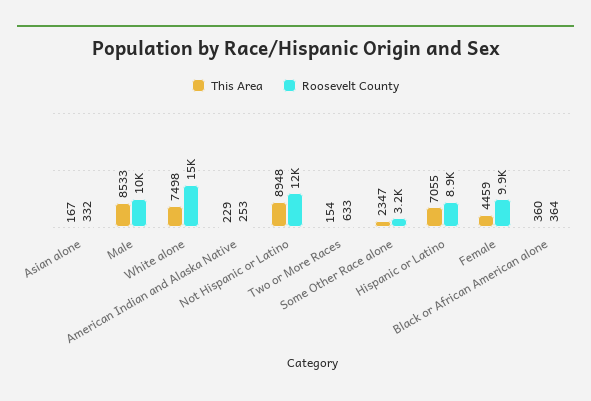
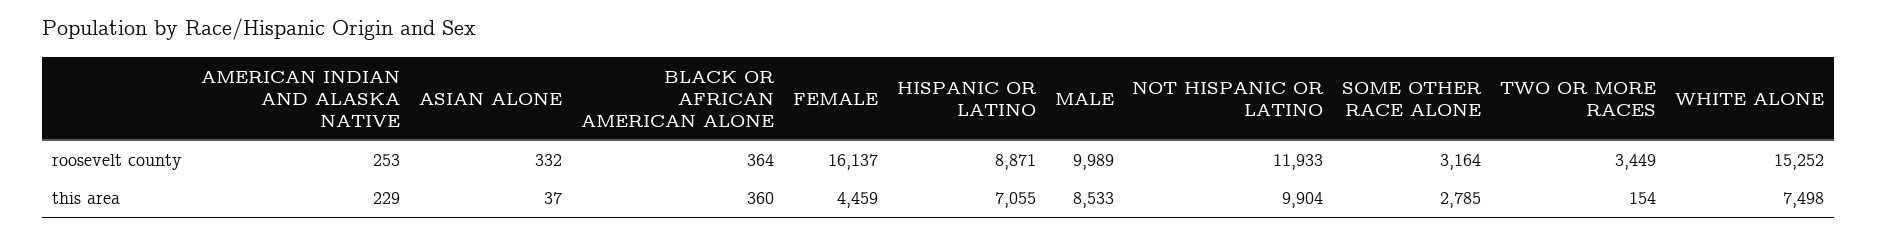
  {
    "This Area": {
-     "Asian alone": 167,
+     "Asian alone": 37,
      "Male": 8533,
      "White alone": 7498,
      "American Indian and Alaska Native": 229,
-     "Not Hispanic or Latino": 8948,
+     "Not Hispanic or Latino": 9904,
      "Two or More Races": 154,
-     "Some Other Race alone": 2347,
+     "Some Other Race alone": 2785,
      "Hispanic or Latino": 7055,
      "Female": 4459,
      "Black or African American alone": 360
    },
    "Roosevelt County": {
      "Asian alone": 332,
      "Male": 9989,
      "White alone": 15252,
      "American Indian and Alaska Native": 253,
      "Not Hispanic or Latino": 11933,
-     "Two or More Races": 633,
+     "Two or More Races": 3449,
      "Some Other Race alone": 3164,
      "Hispanic or Latino": 8871,
-     "Female": 9900,
+     "Female": 16137,
      "Black or African American alone": 364
    }
  }

